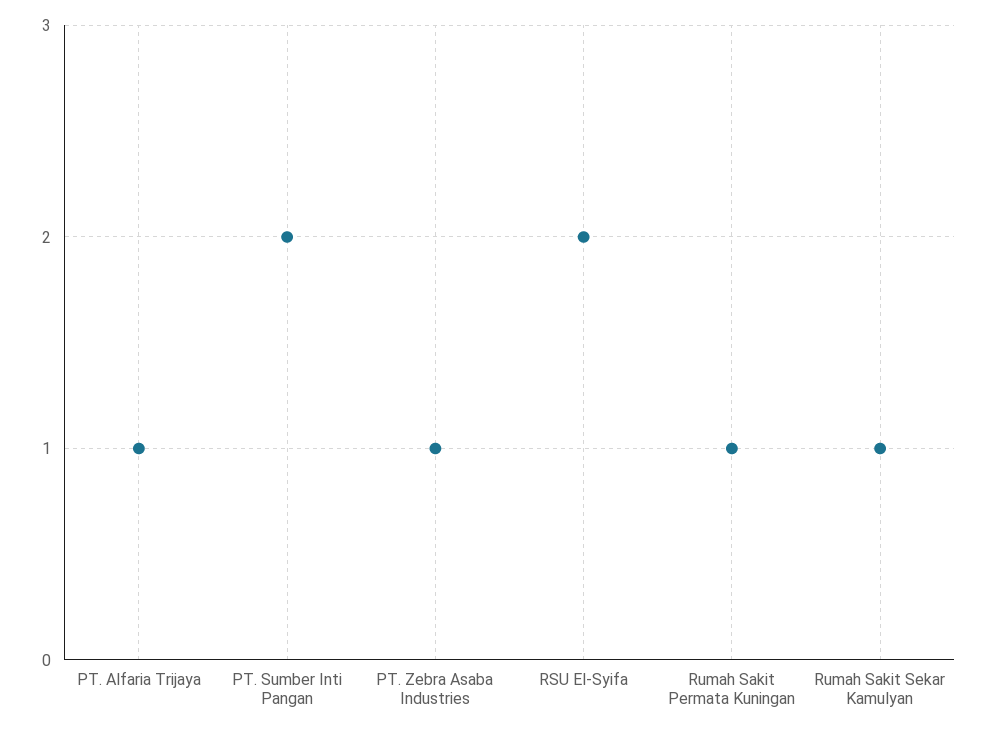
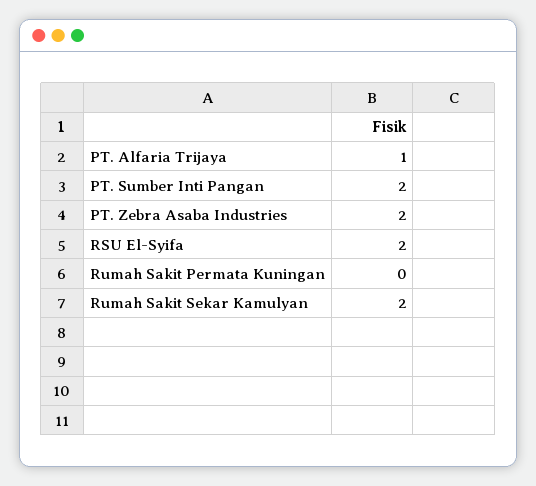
  {
    "PT. Alfaria Trijaya": 1,
    "PT. Sumber Inti Pangan": 2,
-   "PT. Zebra Asaba Industries": 1,
+   "PT. Zebra Asaba Industries": 2,
    "RSU El-Syifa": 2,
-   "Rumah Sakit Permata Kuningan": 1,
+   "Rumah Sakit Permata Kuningan": 0,
-   "Rumah Sakit Sekar Kamulyan": 1
+   "Rumah Sakit Sekar Kamulyan": 2
  }

